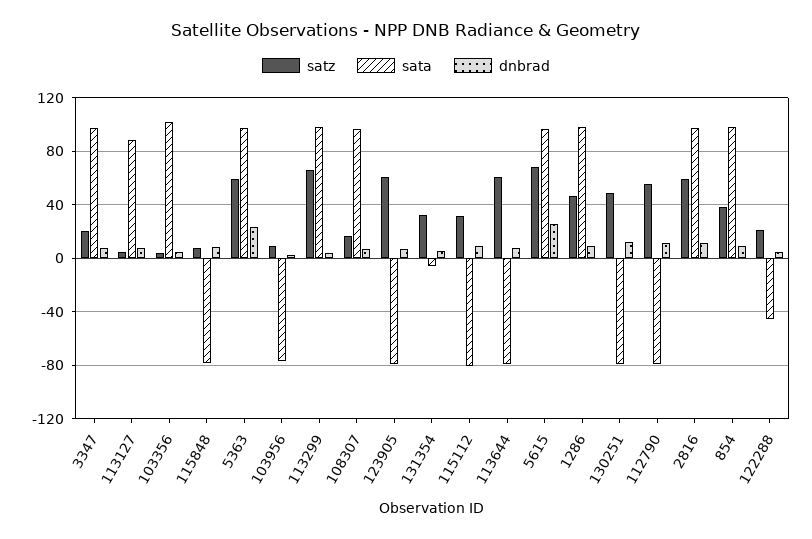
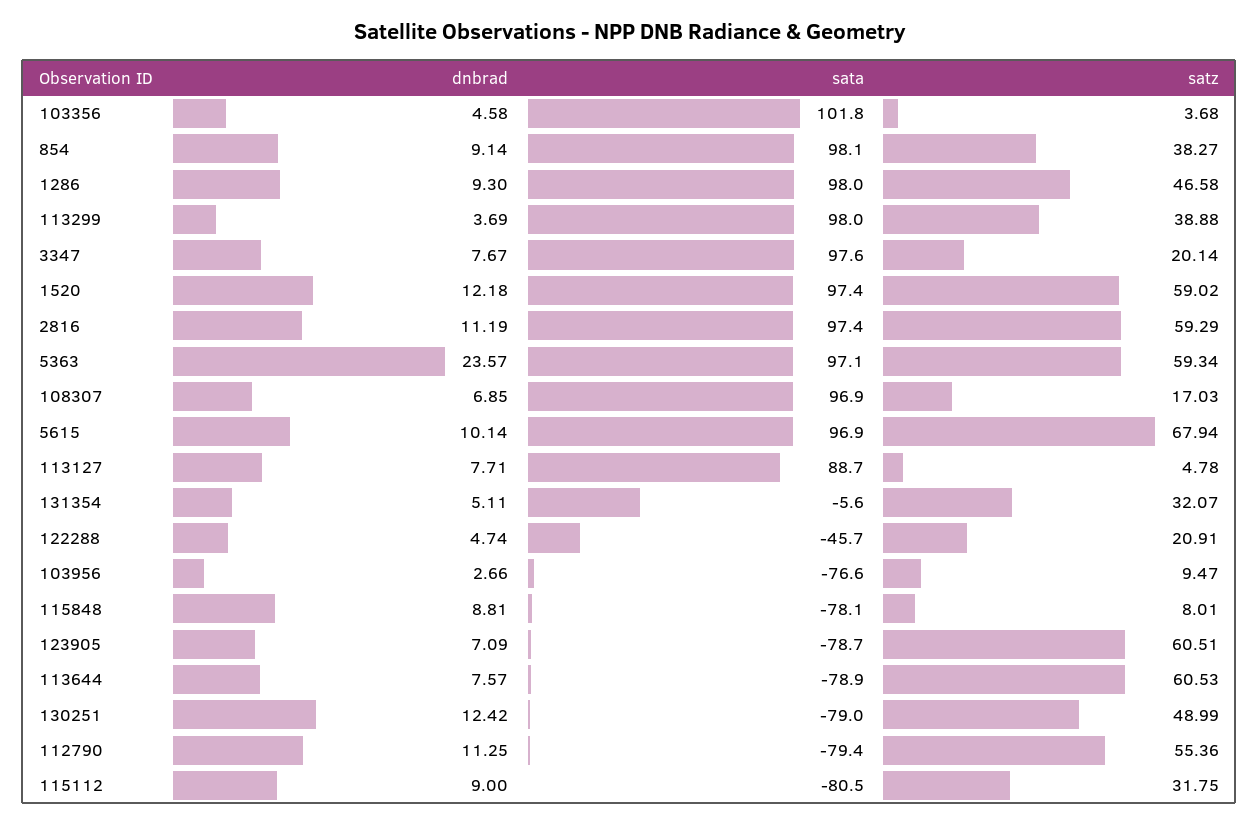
  {
    "satz": {
      "3347": 20.14,
      "113127": 4.78,
      "103356": 3.68,
      "115848": 8.01,
      "5363": 59.34,
      "103956": 9.47,
-     "113299": 65,
+     "113299": 38.88,
      "108307": 17.03,
      "123905": 60.51,
      "131354": 32.07,
      "115112": 31.75,
      "113644": 60.53,
      "5615": 67.94,
      "1286": 46.58,
      "130251": 48.99,
      "112790": 55.36,
      "2816": 59.29,
      "854": 38.27,
-     "122288": 20.91
+     "122288": 20.91,
+     "1520": 59.02
    },
    "sata": {
      "3347": 97.6,
      "113127": 88.7,
      "103356": 101.8,
      "115848": -78.1,
      "5363": 97.1,
      "103956": -76.6,
      "113299": 98,
      "108307": 96.9,
      "123905": -78.7,
      "131354": -5.6,
      "115112": -80.5,
      "113644": -78.9,
      "5615": 96.9,
      "1286": 98,
      "130251": -79,
      "112790": -79.4,
      "2816": 97.4,
      "854": 98.1,
-     "122288": -45.7
+     "122288": -45.7,
+     "1520": 97.4
    },
    "dnbrad": {
      "3347": 7.67,
      "113127": 7.71,
      "103356": 4.58,
      "115848": 8.81,
      "5363": 23.57,
      "103956": 2.66,
      "113299": 3.69,
      "108307": 6.85,
      "123905": 7.09,
      "131354": 5.11,
      "115112": 9,
      "113644": 7.57,
-     "5615": 25,
+     "5615": 10.14,
      "1286": 9.3,
      "130251": 12.42,
      "112790": 11.25,
      "2816": 11.19,
      "854": 9.14,
-     "122288": 4.74
+     "122288": 4.74,
+     "1520": 12.18
    }
  }

